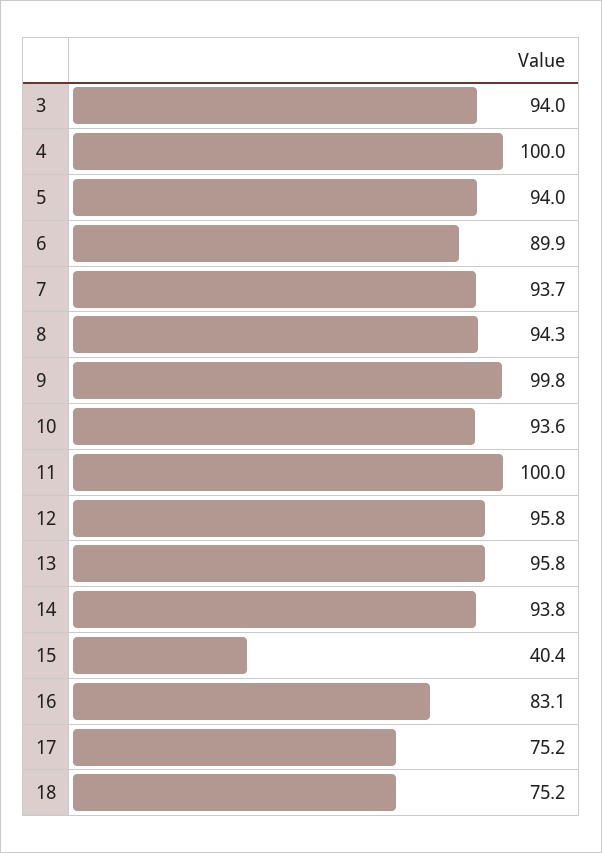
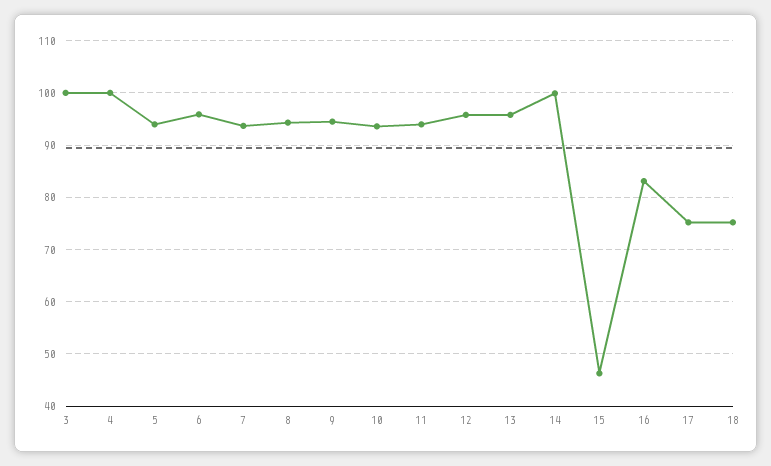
  {
-   "3": 94,
+   "3": 100,
    "4": 100,
    "5": 94,
-   "6": 89.9,
+   "6": 96,
    "7": 93.7,
    "8": 94.3,
-   "9": 99.8,
+   "9": 94,
    "10": 93.6,
-   "11": 100,
+   "11": 94,
    "12": 95.8,
    "13": 95.8,
-   "14": 93.8,
+   "14": 100,
-   "15": 40.4,
+   "15": 46,
    "16": 83.1,
    "17": 75.2,
    "18": 75.2
  }

